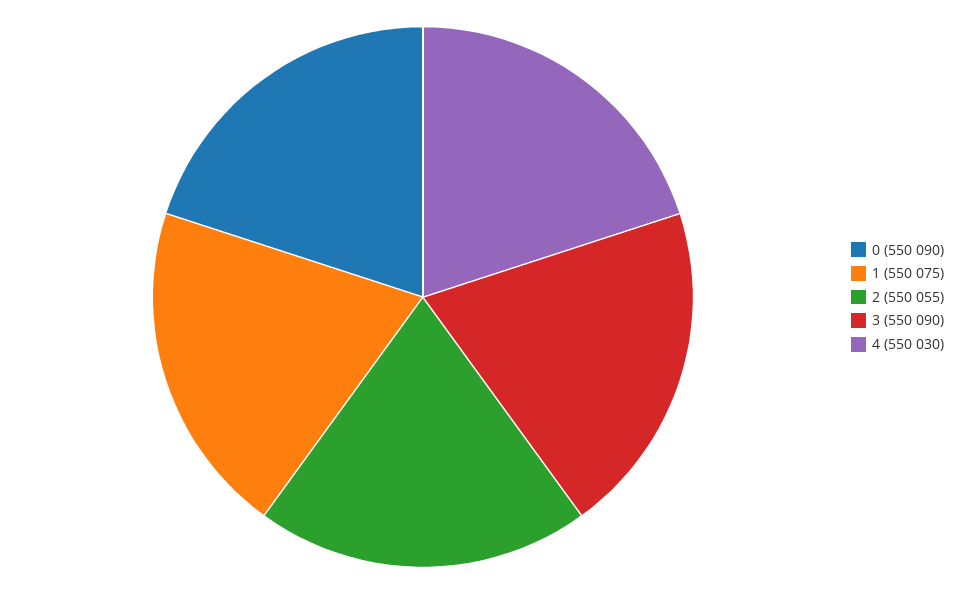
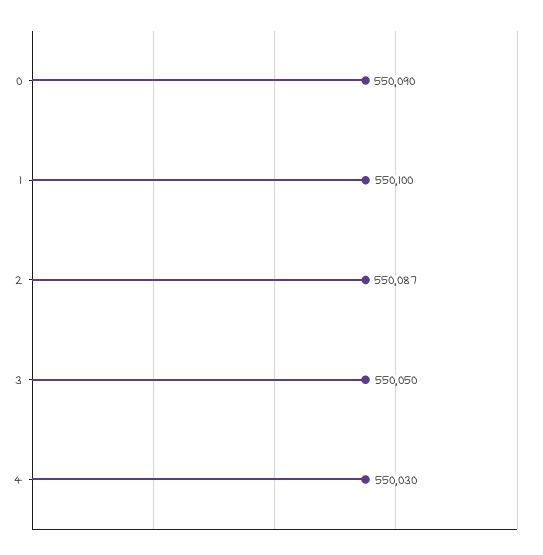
  {
    "0": 550090,
-   "1": 550075,
+   "1": 550100,
-   "2": 550055,
+   "2": 550087,
-   "3": 550090,
+   "3": 550050,
    "4": 550030
  }

